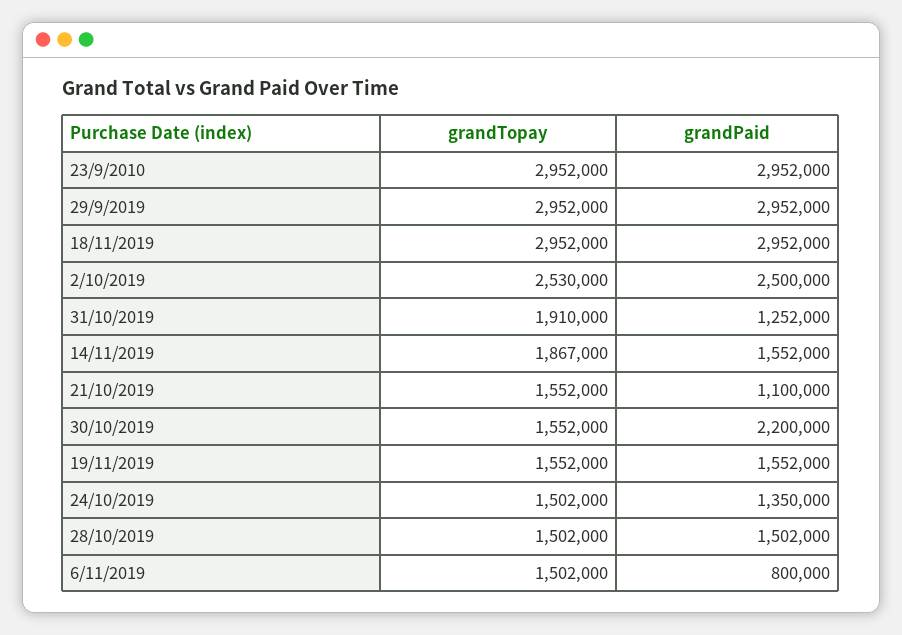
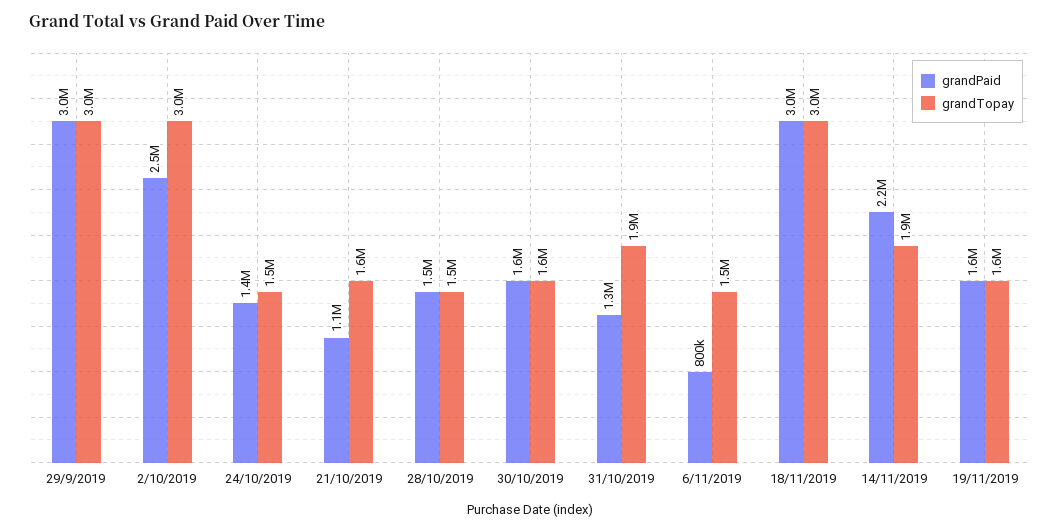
  {
    "grandTopay": {
-     "23/9/2010": 2952000,
      "29/9/2019": 2952000,
      "18/11/2019": 2952000,
-     "2/10/2019": 2530000,
+     "2/10/2019": 3000000,
      "31/10/2019": 1910000,
      "14/11/2019": 1867000,
      "21/10/2019": 1552000,
      "30/10/2019": 1552000,
      "19/11/2019": 1552000,
      "24/10/2019": 1502000,
      "28/10/2019": 1502000,
      "6/11/2019": 1502000
    },
    "grandPaid": {
-     "23/9/2010": 2952000,
      "29/9/2019": 2952000,
      "18/11/2019": 2952000,
      "2/10/2019": 2500000,
      "31/10/2019": 1252000,
-     "14/11/2019": 1552000,
+     "14/11/2019": 2200000,
      "21/10/2019": 1100000,
-     "30/10/2019": 2200000,
+     "30/10/2019": 1600000,
      "19/11/2019": 1552000,
      "24/10/2019": 1350000,
      "28/10/2019": 1502000,
      "6/11/2019": 800000
    }
  }

